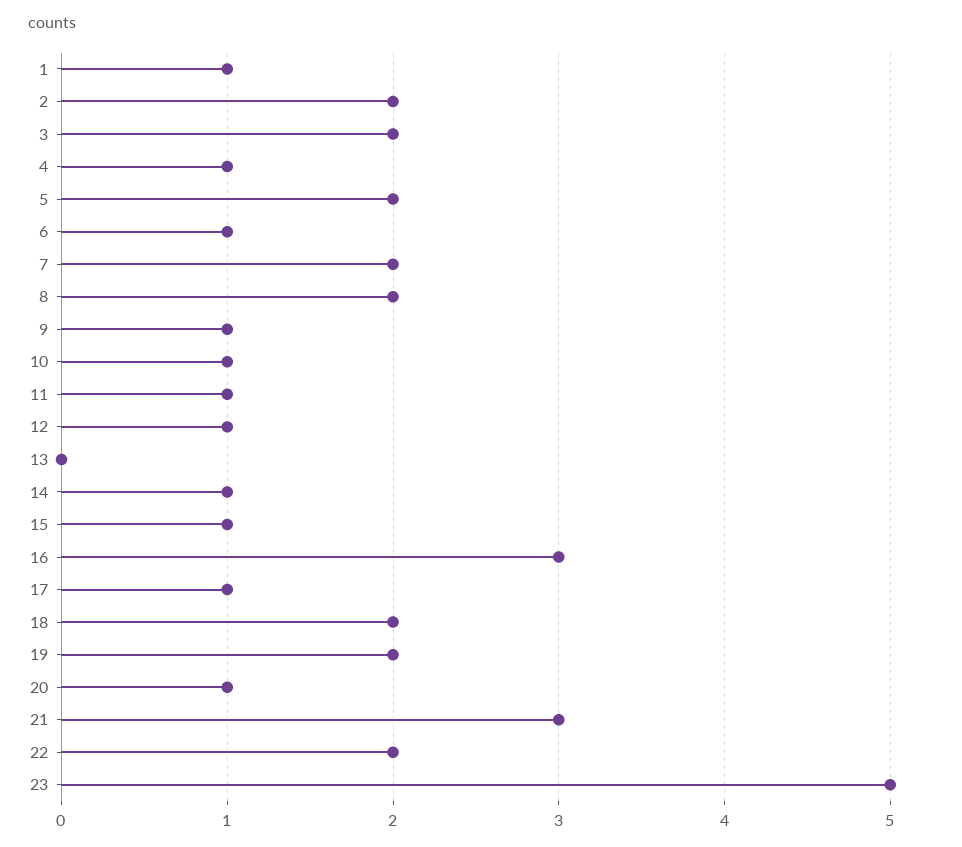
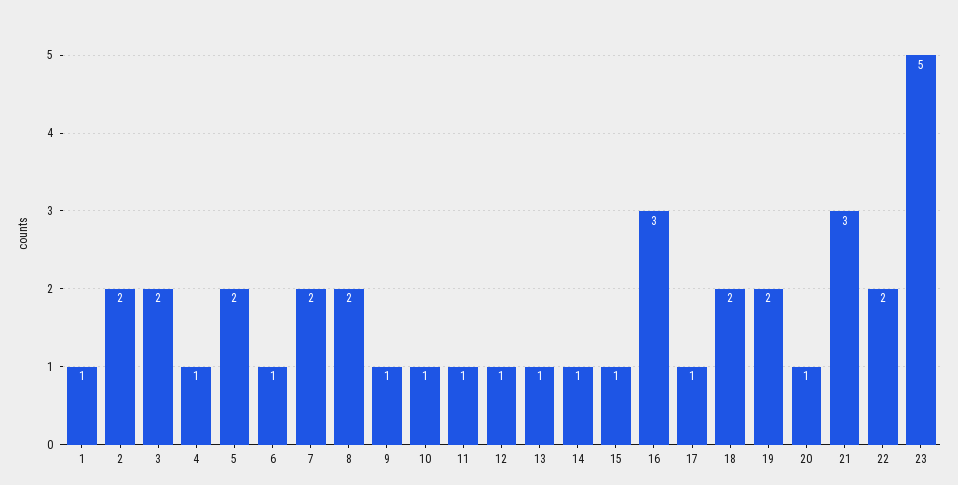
  {
    "1": 1,
    "2": 2,
    "3": 2,
    "4": 1,
    "5": 2,
    "6": 1,
    "7": 2,
    "8": 2,
    "9": 1,
    "10": 1,
    "11": 1,
    "12": 1,
-   "13": 0,
+   "13": 1,
    "14": 1,
    "15": 1,
    "16": 3,
    "17": 1,
    "18": 2,
    "19": 2,
    "20": 1,
    "21": 3,
    "22": 2,
    "23": 5
  }

